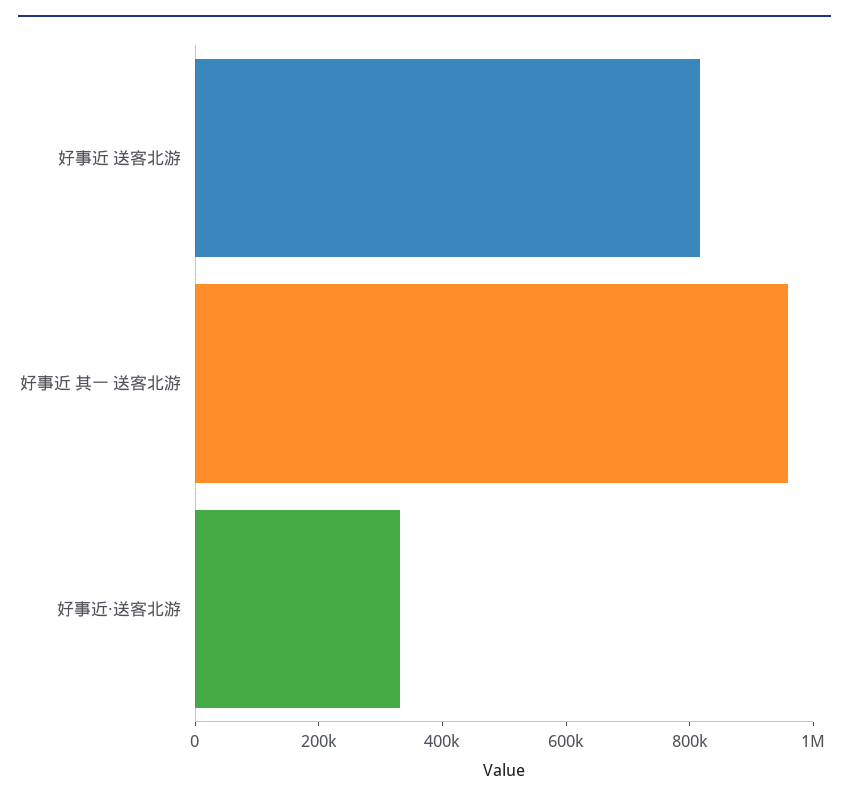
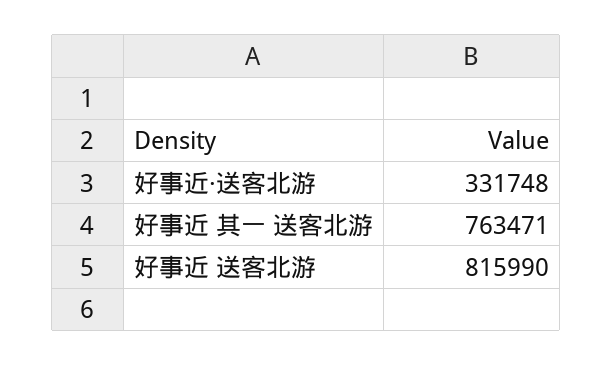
  {
    "好事近 送客北游": 815990,
-   "好事近 其一 送客北游": 950000,
+   "好事近 其一 送客北游": 763471,
    "好事近·送客北游": 331748
  }

